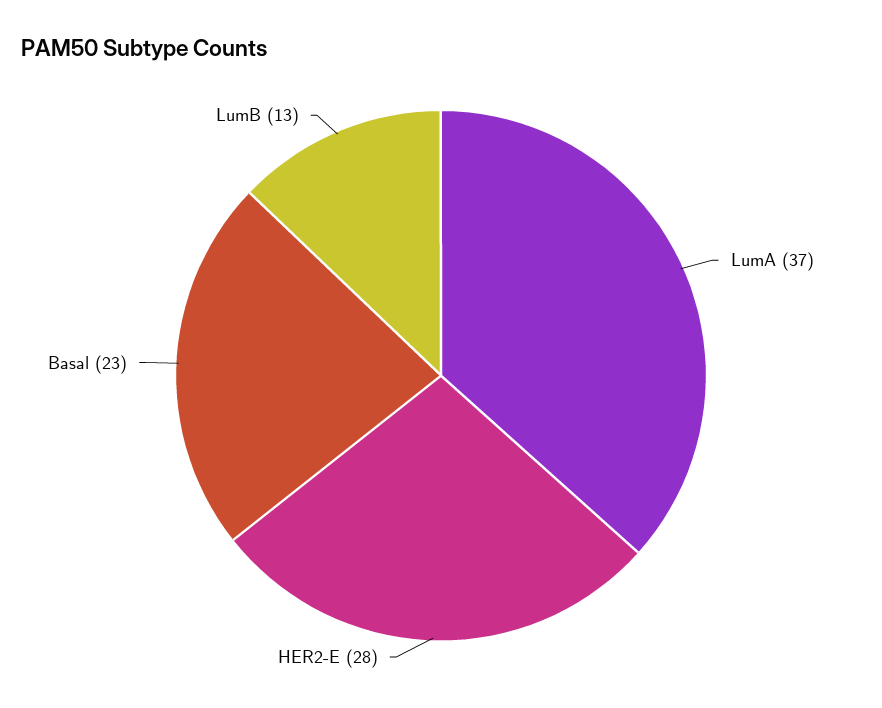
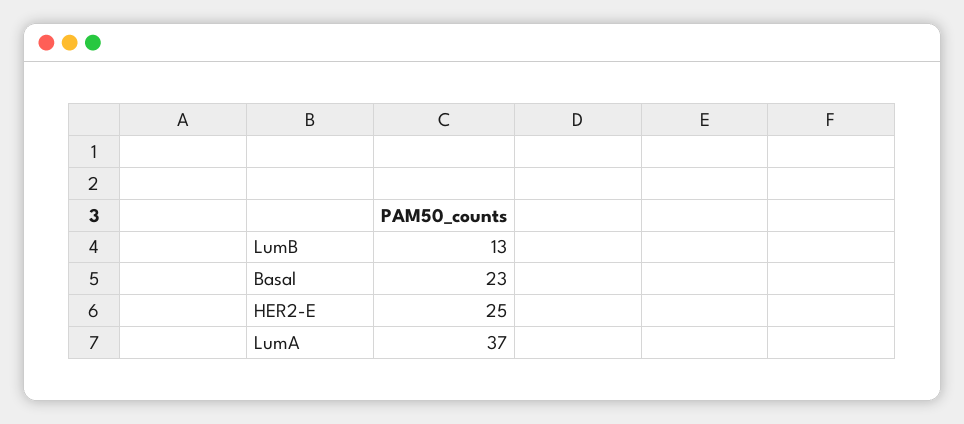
  {
    "LumA": 37,
-   "HER2-E": 28,
+   "HER2-E": 25,
    "Basal": 23,
    "LumB": 13
  }

